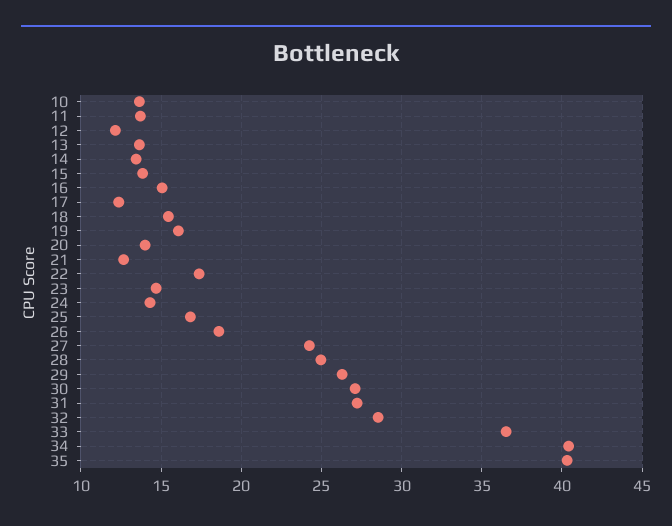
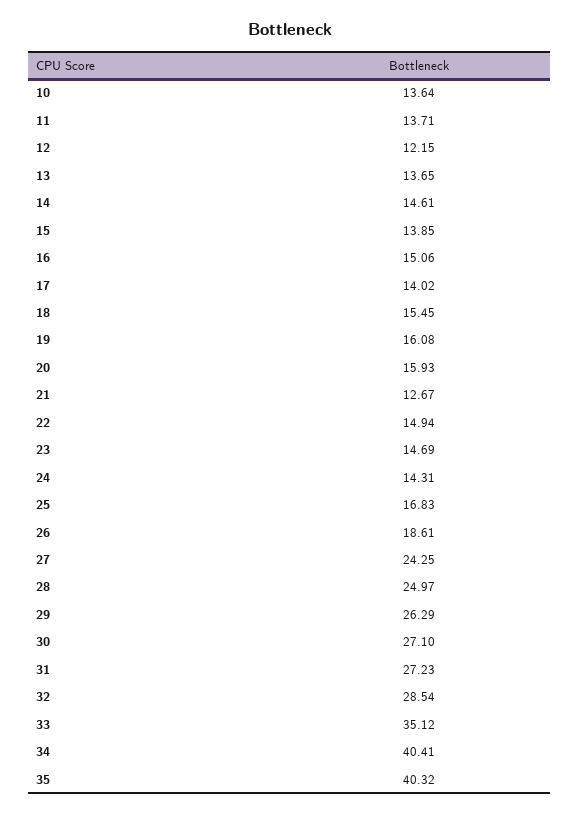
  {
    "10": 13.64,
    "11": 13.71,
    "12": 12.15,
    "13": 13.65,
-   "14": 13.5,
+   "14": 14.61,
    "15": 13.85,
    "16": 15.06,
-   "17": 12.5,
+   "17": 14.02,
    "18": 15.45,
    "19": 16.08,
-   "20": 14,
+   "20": 15.93,
    "21": 12.67,
-   "22": 17.5,
+   "22": 14.94,
    "23": 14.69,
    "24": 14.31,
    "25": 16.83,
    "26": 18.61,
    "27": 24.25,
    "28": 24.97,
    "29": 26.29,
    "30": 27.1,
    "31": 27.23,
    "32": 28.54,
-   "33": 36.5,
+   "33": 35.12,
    "34": 40.41,
    "35": 40.32
  }

